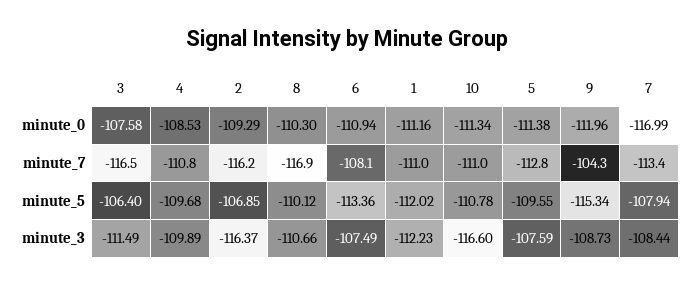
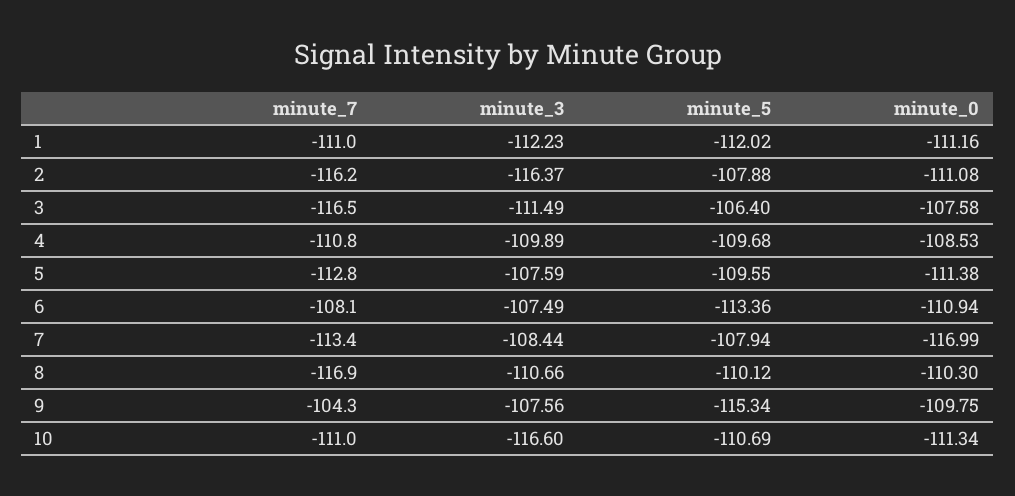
  {
    "3": {
      "minute_0": -107.58,
      "minute_7": -116.5,
      "minute_5": -106.4,
      "minute_3": -111.49
    },
    "4": {
      "minute_0": -108.53,
      "minute_7": -110.8,
      "minute_5": -109.68,
      "minute_3": -109.89
    },
    "2": {
-     "minute_0": -109.29,
+     "minute_0": -111.08,
      "minute_7": -116.2,
-     "minute_5": -106.85,
+     "minute_5": -107.88,
      "minute_3": -116.37
    },
    "8": {
      "minute_0": -110.3,
      "minute_7": -116.9,
      "minute_5": -110.12,
      "minute_3": -110.66
    },
    "6": {
      "minute_0": -110.94,
      "minute_7": -108.1,
      "minute_5": -113.36,
      "minute_3": -107.49
    },
    "1": {
      "minute_0": -111.16,
      "minute_7": -111,
      "minute_5": -112.02,
      "minute_3": -112.23
    },
    "10": {
      "minute_0": -111.34,
      "minute_7": -111,
-     "minute_5": -110.78,
+     "minute_5": -110.69,
      "minute_3": -116.6
    },
    "5": {
      "minute_0": -111.38,
      "minute_7": -112.8,
      "minute_5": -109.55,
      "minute_3": -107.59
    },
    "9": {
-     "minute_0": -111.96,
+     "minute_0": -109.75,
      "minute_7": -104.3,
      "minute_5": -115.34,
-     "minute_3": -108.73
+     "minute_3": -107.56
    },
    "7": {
      "minute_0": -116.99,
      "minute_7": -113.4,
      "minute_5": -107.94,
      "minute_3": -108.44
    }
  }

